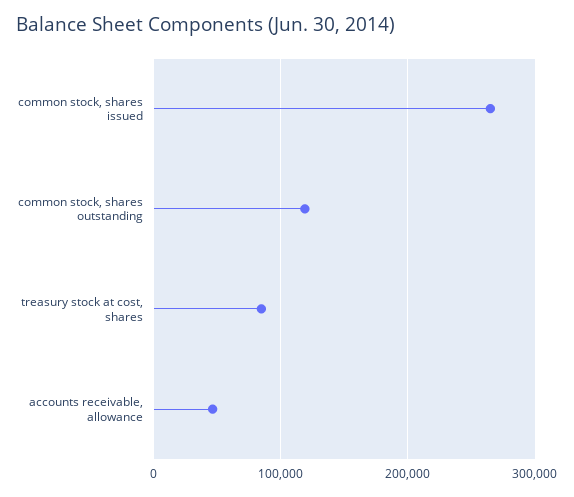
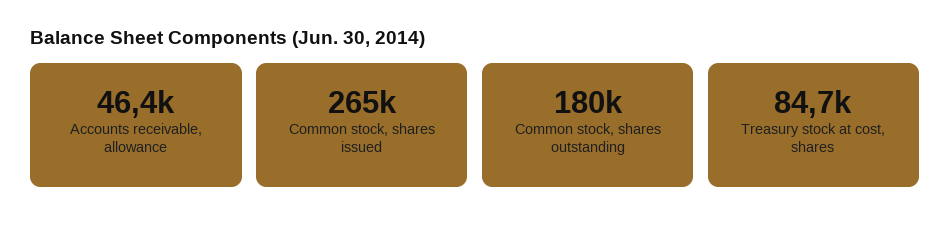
  {
    "common stock, shares issued": 265000,
-   "common stock, shares outstanding": 120000,
+   "common stock, shares outstanding": 180000,
    "treasury stock at cost, shares": 84700,
    "accounts receivable, allowance": 46400
  }

